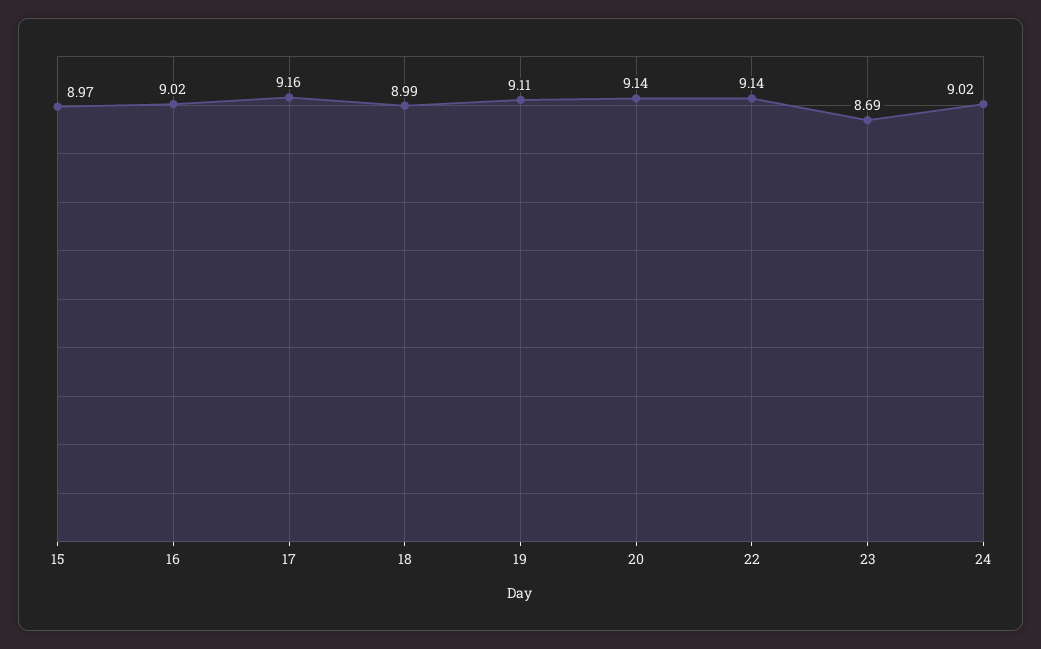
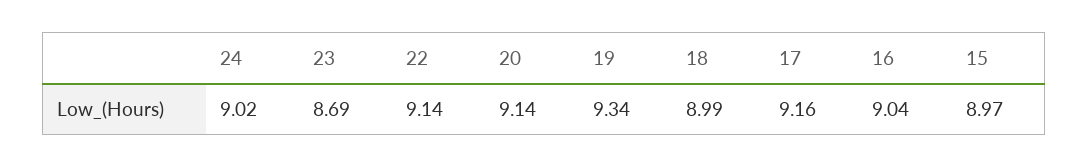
  {
    "15": 8.97,
-   "16": 9.02,
+   "16": 9.04,
    "17": 9.16,
    "18": 8.99,
-   "19": 9.11,
+   "19": 9.34,
    "20": 9.14,
    "22": 9.14,
    "23": 8.69,
    "24": 9.02
  }

